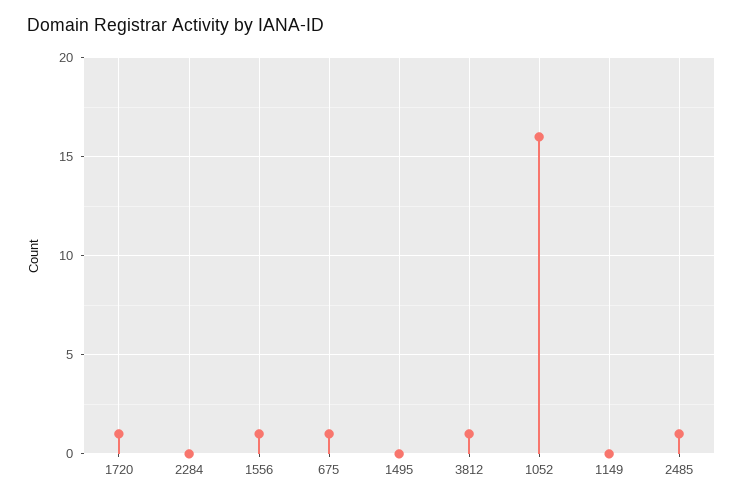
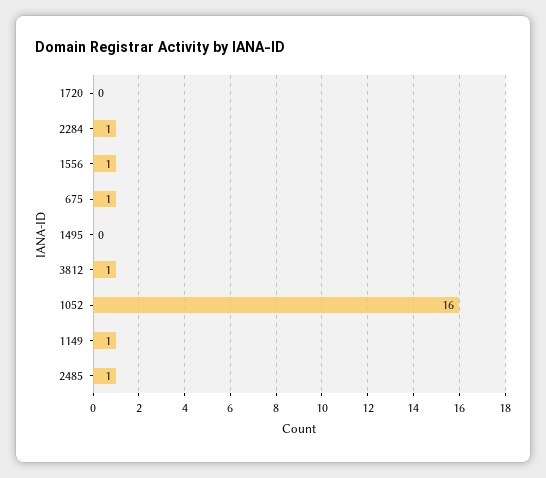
  {
-   "1720": 1,
+   "1720": 0,
-   "2284": 0,
+   "2284": 1,
    "1556": 1,
    "675": 1,
    "1495": 0,
    "3812": 1,
    "1052": 16,
-   "1149": 0,
+   "1149": 1,
    "2485": 1
  }

